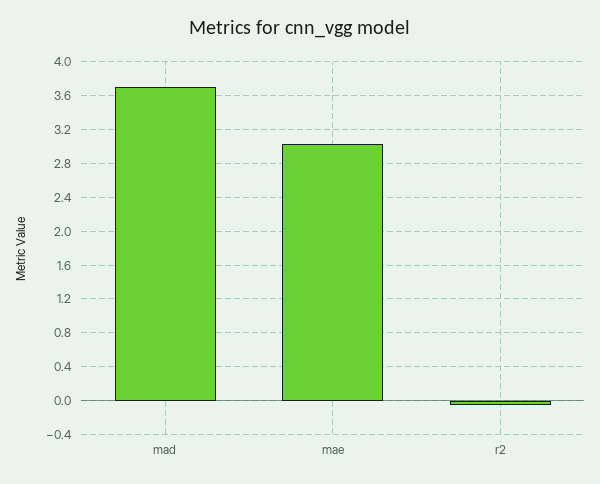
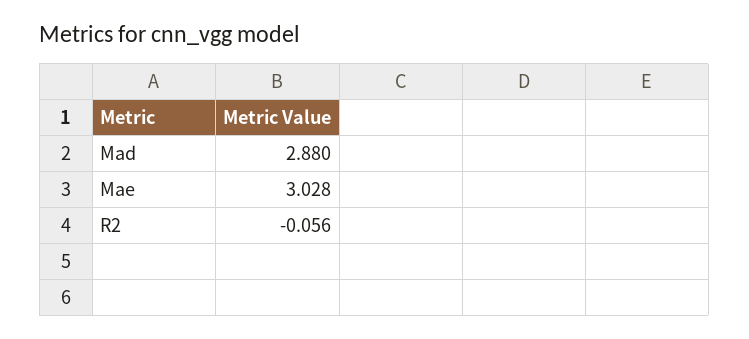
  {
-   "mad": 3.7,
+   "mad": 2.88,
    "mae": 3.028,
    "r2": -0.056
  }

